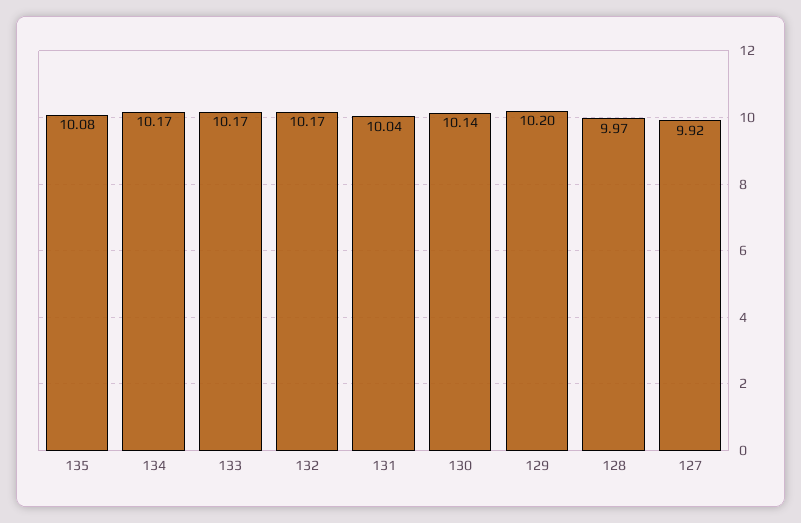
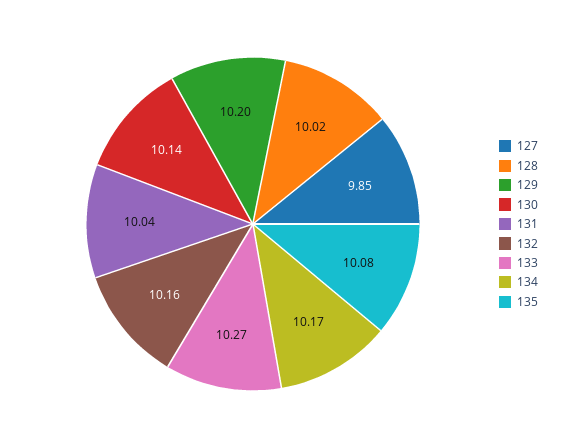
  {
    "135": 10.08,
    "134": 10.17,
-   "133": 10.17,
+   "133": 10.27,
-   "132": 10.17,
+   "132": 10.16,
    "131": 10.04,
    "130": 10.14,
    "129": 10.2,
-   "128": 9.97,
+   "128": 10.02,
-   "127": 9.92
+   "127": 9.85
  }

